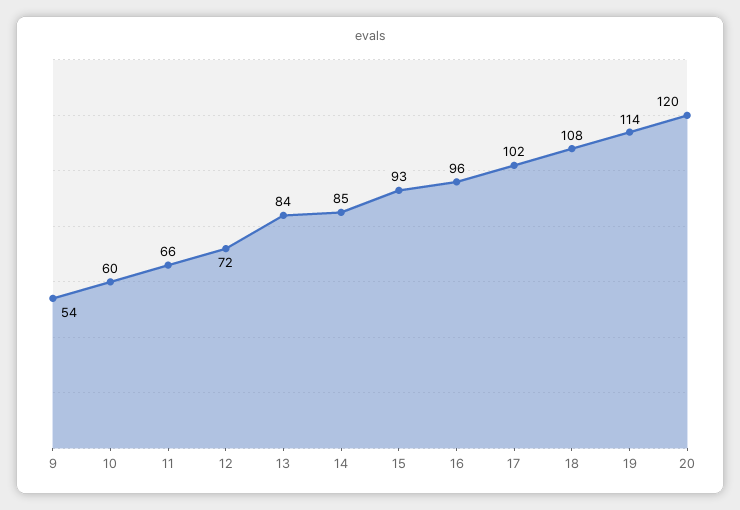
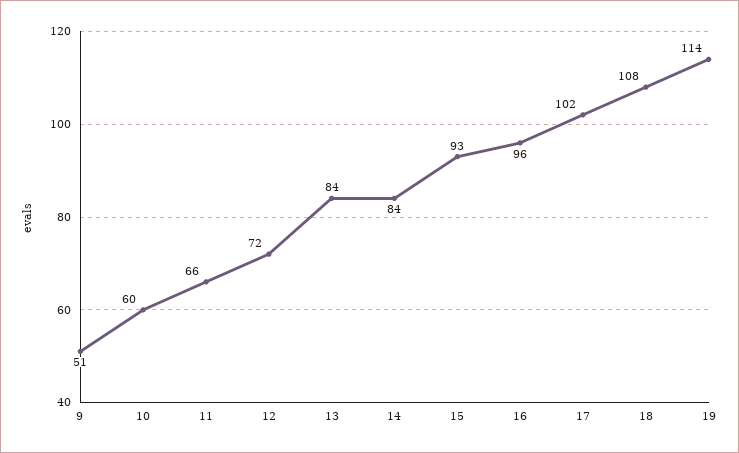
  {
-   "9": 54,
+   "9": 51,
    "10": 60,
    "11": 66,
    "12": 72,
    "13": 84,
-   "14": 85,
+   "14": 84,
    "15": 93,
    "16": 96,
    "17": 102,
    "18": 108,
-   "19": 114,
+   "19": 114
-   "20": 120
  }

